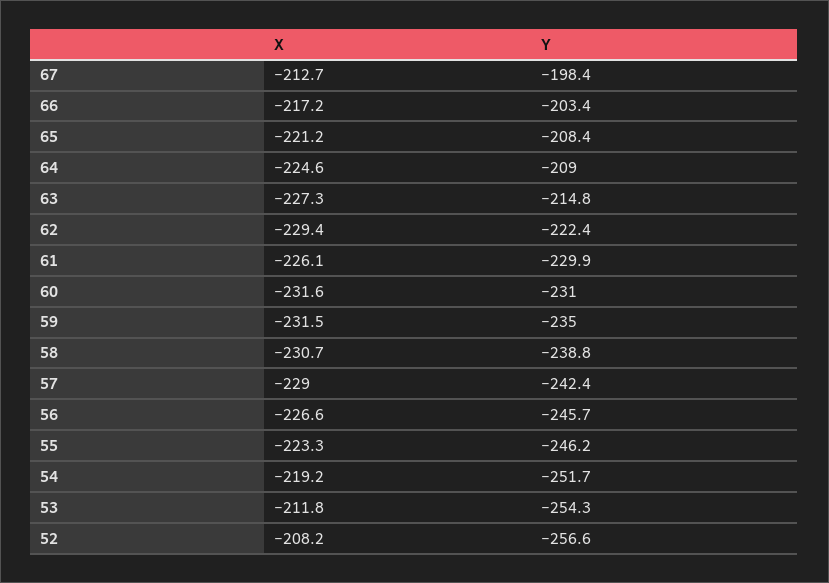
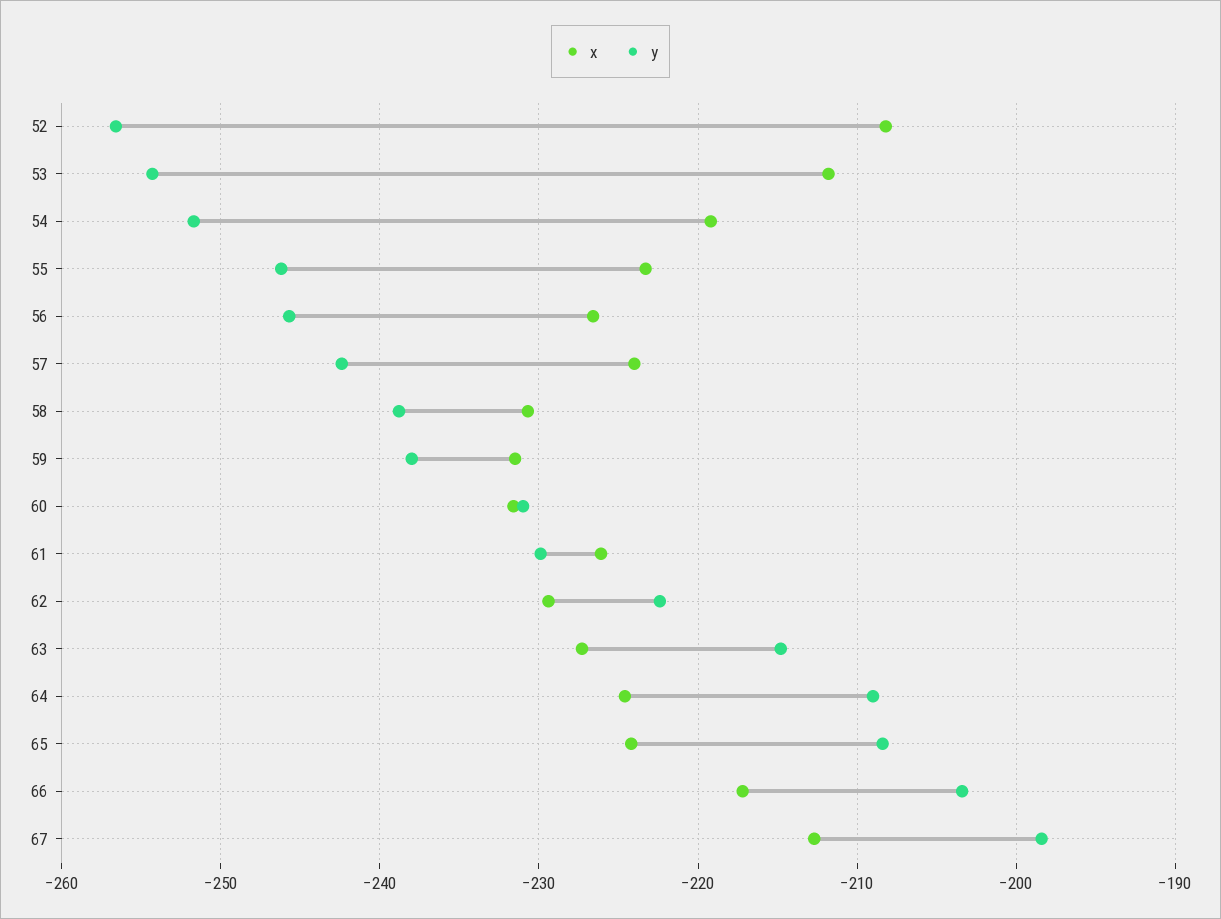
  {
    "X": {
      "67": -212.7,
      "66": -217.2,
-     "65": -221.2,
+     "65": -224,
      "64": -224.6,
      "63": -227.3,
      "62": -229.4,
      "61": -226.1,
      "60": -231.6,
      "59": -231.5,
      "58": -230.7,
-     "57": -229,
+     "57": -224,
      "56": -226.6,
      "55": -223.3,
      "54": -219.2,
      "53": -211.8,
      "52": -208.2
    },
    "Y": {
      "67": -198.4,
      "66": -203.4,
      "65": -208.4,
      "64": -209,
      "63": -214.8,
      "62": -222.4,
      "61": -229.9,
      "60": -231,
-     "59": -235,
+     "59": -238,
      "58": -238.8,
      "57": -242.4,
      "56": -245.7,
      "55": -246.2,
      "54": -251.7,
      "53": -254.3,
      "52": -256.6
    }
  }

